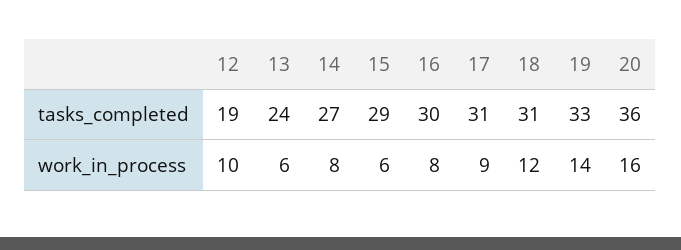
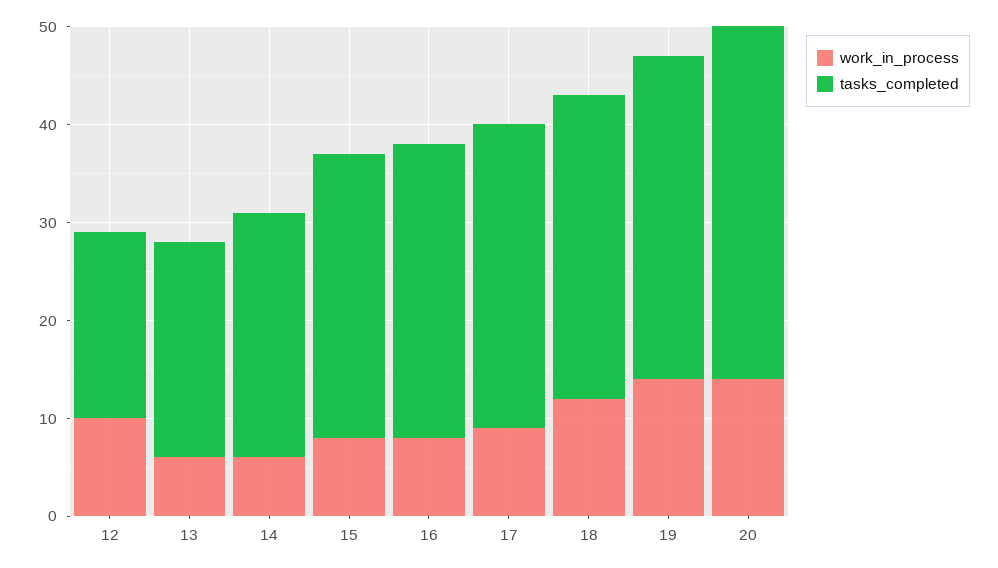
  {
    "tasks_completed": {
      "12": 19,
-     "13": 24,
+     "13": 22,
-     "14": 27,
+     "14": 25,
      "15": 29,
      "16": 30,
      "17": 31,
      "18": 31,
      "19": 33,
      "20": 36
    },
    "work_in_process": {
      "12": 10,
      "13": 6,
-     "14": 8,
+     "14": 6,
-     "15": 6,
+     "15": 8,
      "16": 8,
      "17": 9,
      "18": 12,
      "19": 14,
-     "20": 16
+     "20": 14
    }
  }

